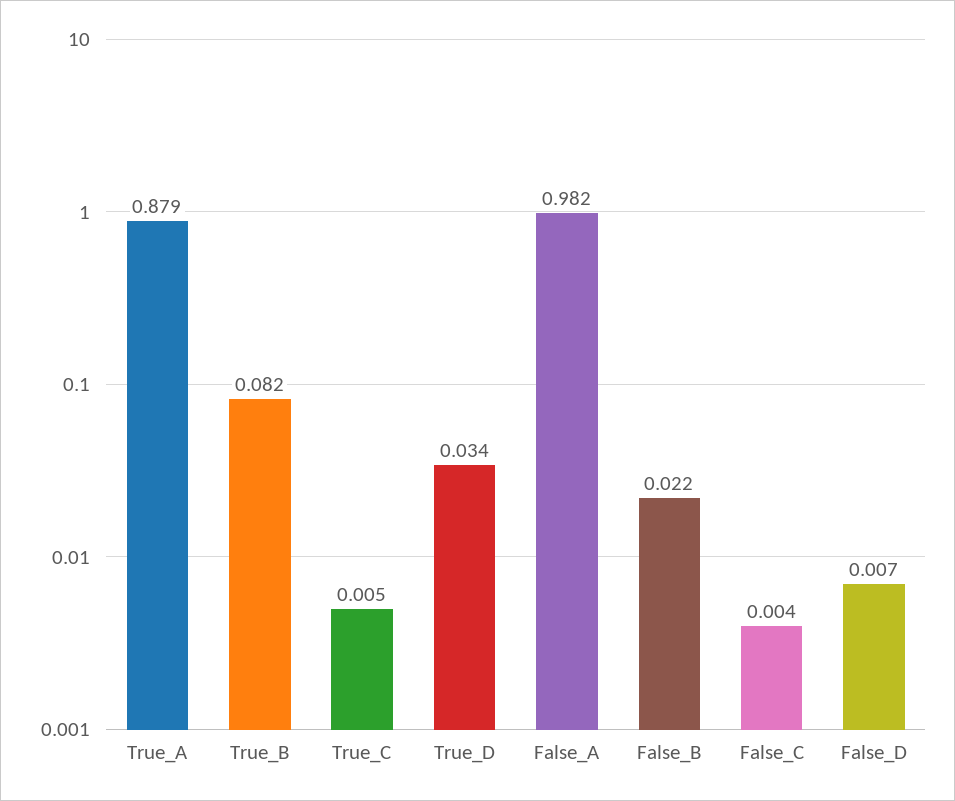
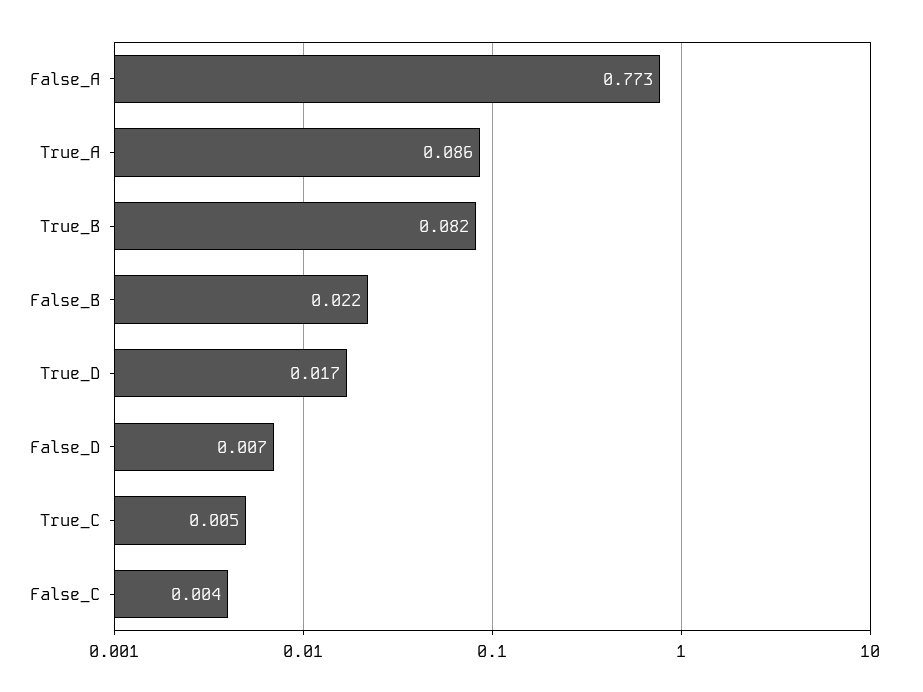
  {
-   "True_A": 0.879,
+   "True_A": 0.086,
    "True_B": 0.082,
    "True_C": 0.005,
-   "True_D": 0.034,
+   "True_D": 0.017,
-   "False_A": 0.982,
+   "False_A": 0.773,
    "False_B": 0.022,
    "False_C": 0.004,
    "False_D": 0.007
  }

